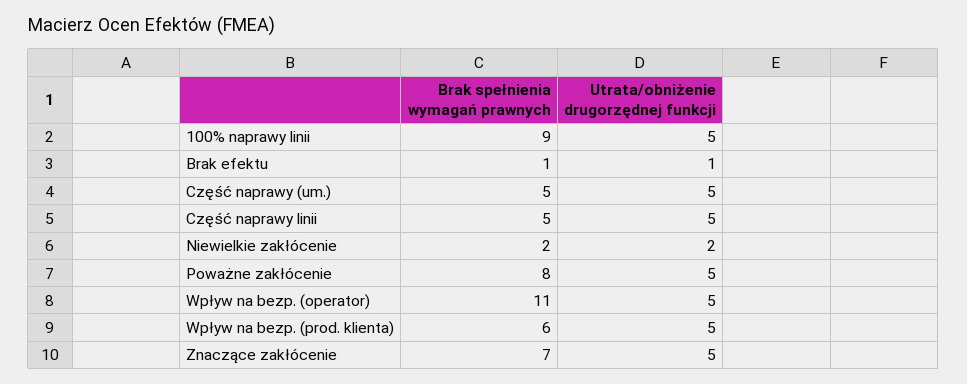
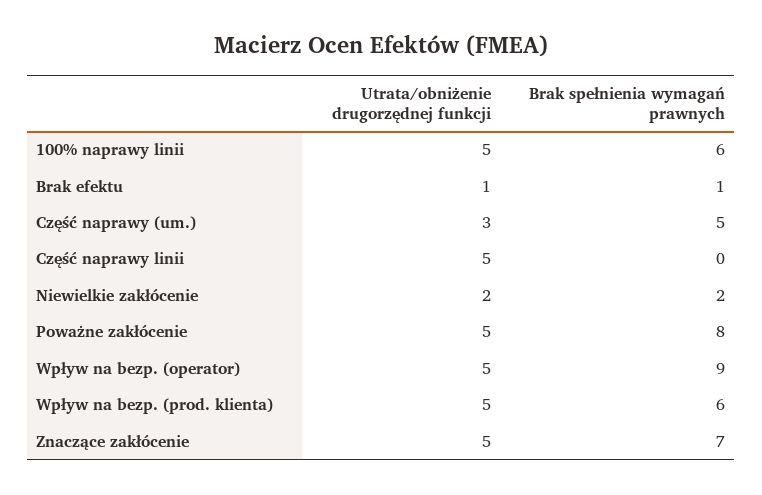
  {
    "Brak spełnienia wymagań prawnych": {
-     "100% naprawy linii": 9,
+     "100% naprawy linii": 6,
      "Brak efektu": 1,
      "Część naprawy (um.)": 5,
-     "Część naprawy linii": 5,
+     "Część naprawy linii": 0,
      "Niewielkie zakłócenie": 2,
      "Poważne zakłócenie": 8,
-     "Wpływ na bezp. (operator)": 11,
+     "Wpływ na bezp. (operator)": 9,
      "Wpływ na bezp. (prod. klienta)": 6,
      "Znaczące zakłócenie": 7
    },
    "Utrata/obniżenie drugorzędnej funkcji": {
      "100% naprawy linii": 5,
      "Brak efektu": 1,
-     "Część naprawy (um.)": 5,
+     "Część naprawy (um.)": 3,
      "Część naprawy linii": 5,
      "Niewielkie zakłócenie": 2,
      "Poważne zakłócenie": 5,
      "Wpływ na bezp. (operator)": 5,
      "Wpływ na bezp. (prod. klienta)": 5,
      "Znaczące zakłócenie": 5
    }
  }

